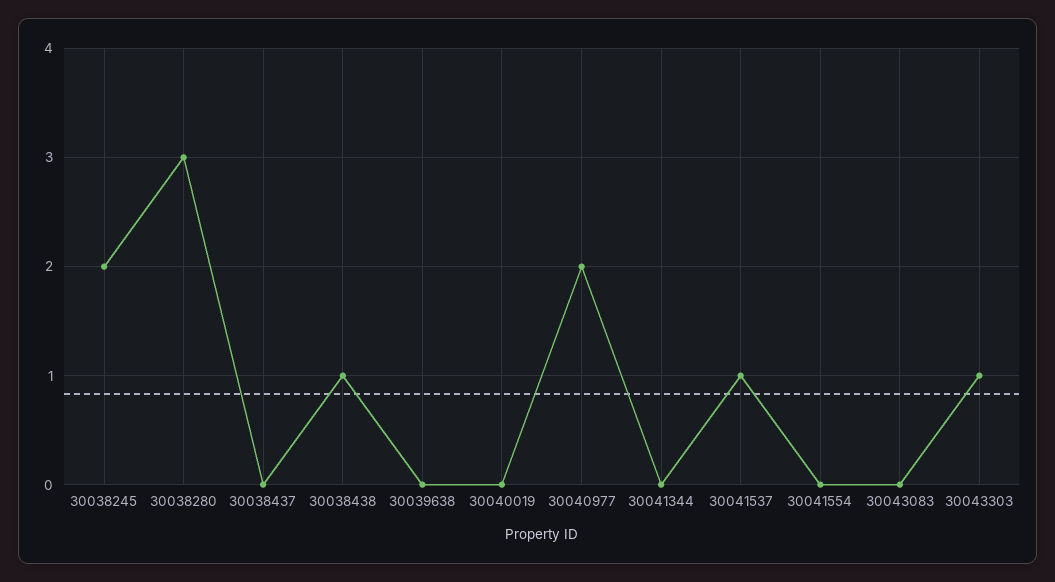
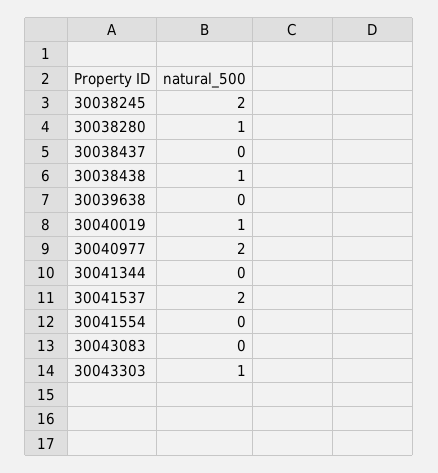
  {
    "30038245": 2,
-   "30038280": 3,
+   "30038280": 1,
    "30038437": 0,
    "30038438": 1,
    "30039638": 0,
-   "30040019": 0,
+   "30040019": 1,
    "30040977": 2,
    "30041344": 0,
-   "30041537": 1,
+   "30041537": 2,
    "30041554": 0,
    "30043083": 0,
    "30043303": 1
  }

